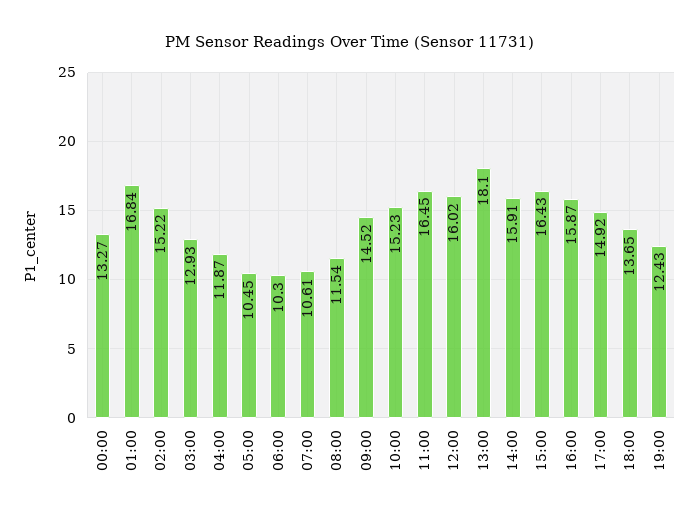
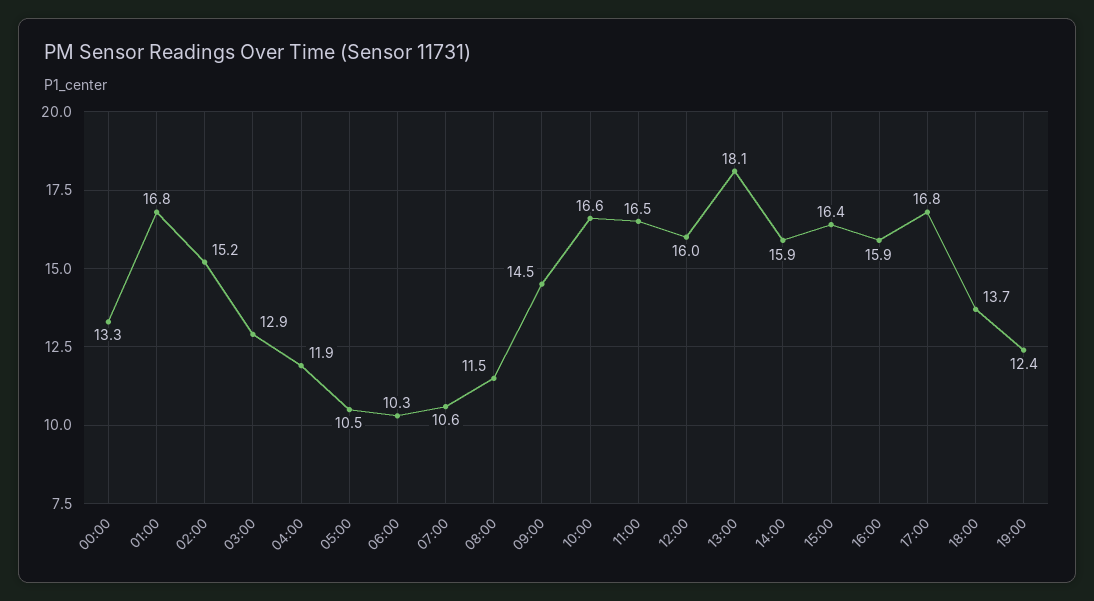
  {
    "00:00": 13.27,
    "01:00": 16.84,
    "02:00": 15.22,
    "03:00": 12.93,
    "04:00": 11.87,
    "05:00": 10.45,
    "06:00": 10.3,
    "07:00": 10.61,
    "08:00": 11.54,
    "09:00": 14.52,
-   "10:00": 15.23,
+   "10:00": 16.6,
    "11:00": 16.45,
    "12:00": 16.02,
    "13:00": 18.1,
    "14:00": 15.91,
    "15:00": 16.43,
    "16:00": 15.87,
-   "17:00": 14.92,
+   "17:00": 16.8,
    "18:00": 13.65,
    "19:00": 12.43
  }

